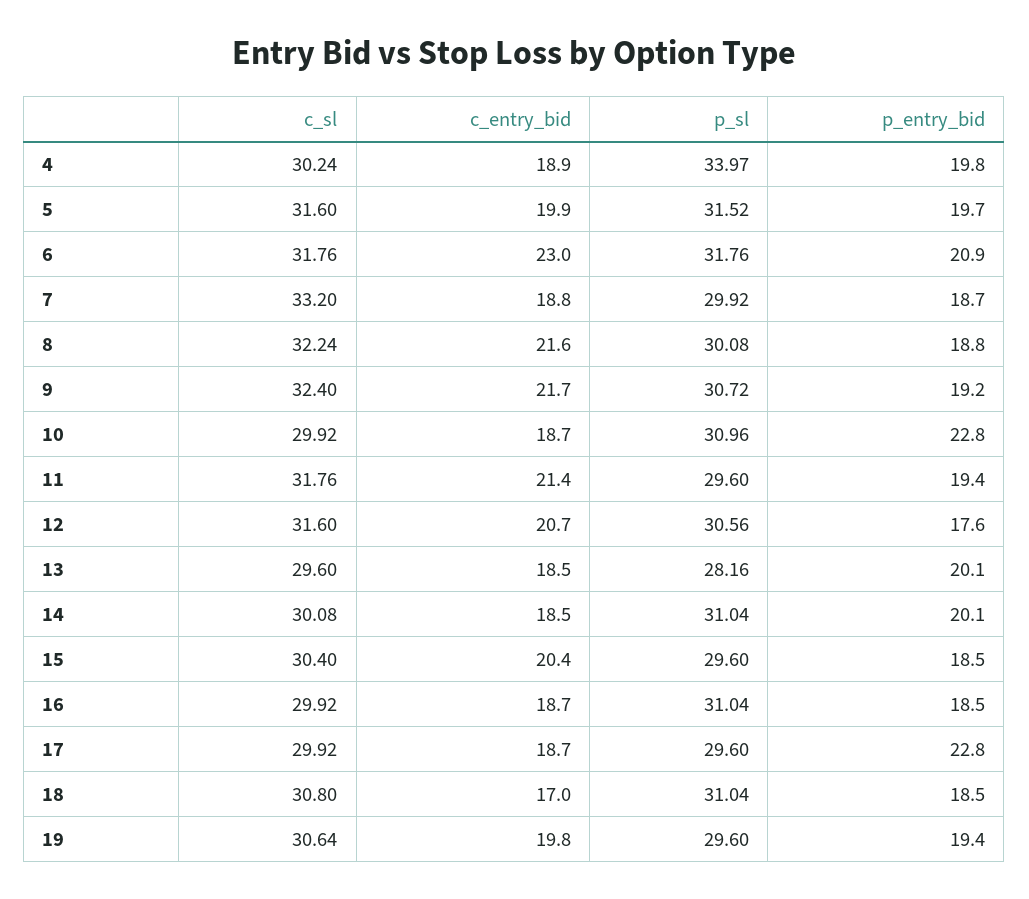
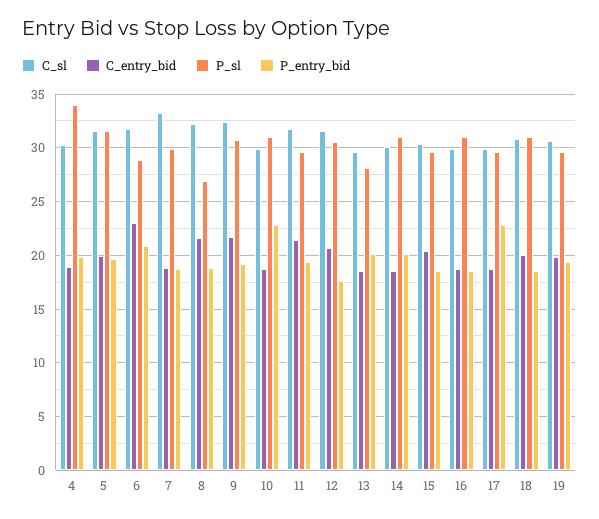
  {
    "c_sl": {
      "4": 30.24,
      "5": 31.6,
      "6": 31.76,
      "7": 33.2,
      "8": 32.24,
      "9": 32.4,
      "10": 29.92,
      "11": 31.76,
      "12": 31.6,
      "13": 29.6,
      "14": 30.08,
      "15": 30.4,
      "16": 29.92,
      "17": 29.92,
      "18": 30.8,
      "19": 30.64
    },
    "c_entry_bid": {
      "4": 18.9,
      "5": 19.9,
      "6": 23,
      "7": 18.8,
      "8": 21.6,
      "9": 21.7,
      "10": 18.7,
      "11": 21.4,
      "12": 20.7,
      "13": 18.5,
      "14": 18.5,
      "15": 20.4,
      "16": 18.7,
      "17": 18.7,
-     "18": 17,
+     "18": 20,
      "19": 19.8
    },
    "p_sl": {
      "4": 33.97,
      "5": 31.52,
-     "6": 31.76,
+     "6": 29,
      "7": 29.92,
-     "8": 30.08,
+     "8": 27,
      "9": 30.72,
      "10": 30.96,
      "11": 29.6,
      "12": 30.56,
      "13": 28.16,
      "14": 31.04,
      "15": 29.6,
      "16": 31.04,
      "17": 29.6,
      "18": 31.04,
      "19": 29.6
    },
    "p_entry_bid": {
      "4": 19.8,
      "5": 19.7,
      "6": 20.9,
      "7": 18.7,
      "8": 18.8,
      "9": 19.2,
      "10": 22.8,
      "11": 19.4,
      "12": 17.6,
      "13": 20.1,
      "14": 20.1,
      "15": 18.5,
      "16": 18.5,
      "17": 22.8,
      "18": 18.5,
      "19": 19.4
    }
  }

